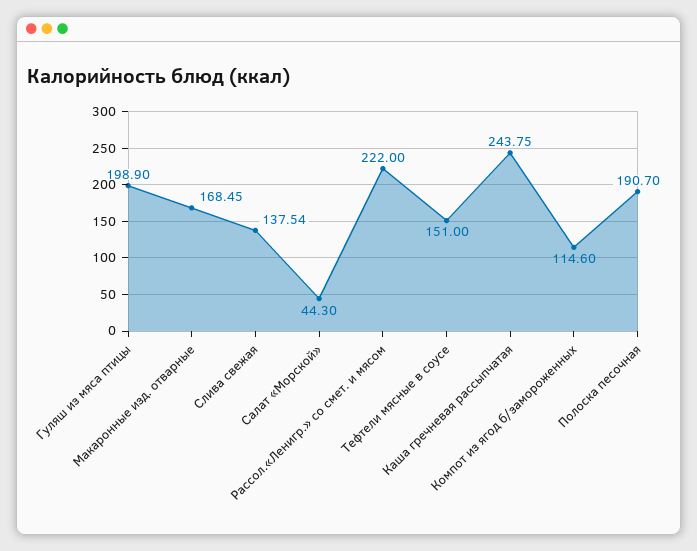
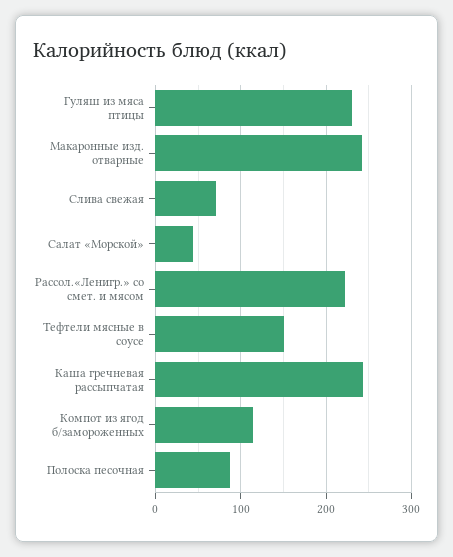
  {
-   "Гуляш из мяса птицы": 198.9,
+   "Гуляш из мяса птицы": 230,
-   "Макаронные изд. отварные": 168.45,
+   "Макаронные изд. отварные": 240,
-   "Слива свежая": 137.54,
+   "Слива свежая": 70,
    "Салат «Морской»": 44.3,
    "Рассол.«Ленигр.» со смет. и мясом": 222,
    "Тефтели мясные в соусе": 151,
    "Каша гречневая рассыпчатая": 243.75,
    "Компот из ягод б/замороженных": 114.6,
-   "Полоска песочная": 190.7
+   "Полоска песочная": 90
  }

